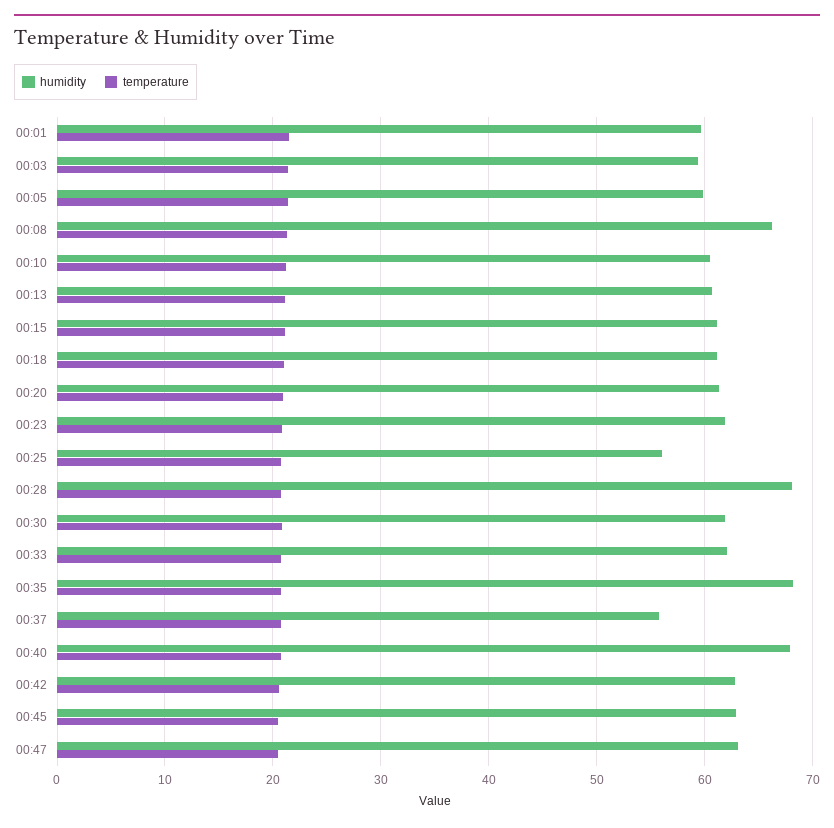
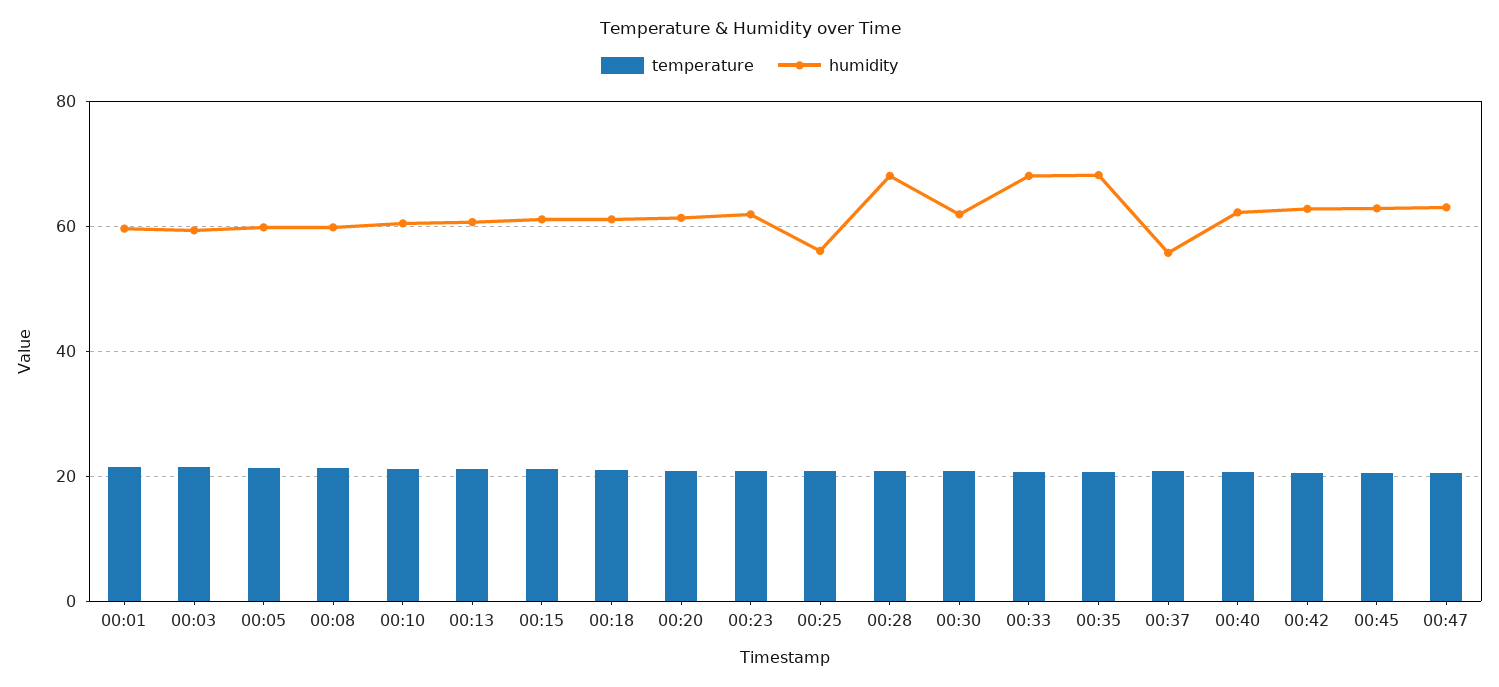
  {
    "humidity": {
      "00:01": 60,
      "00:03": 59,
      "00:05": 60,
-     "00:08": 66,
+     "00:08": 60,
      "00:10": 60,
      "00:13": 61,
      "00:15": 61,
      "00:18": 61,
      "00:20": 61,
      "00:23": 62,
      "00:25": 56,
      "00:28": 68,
      "00:30": 62,
-     "00:33": 62,
+     "00:33": 68,
      "00:35": 68,
      "00:37": 56,
-     "00:40": 68,
+     "00:40": 62,
      "00:42": 63,
      "00:45": 63,
      "00:47": 63
    },
    "temperature": {
      "00:01": 21,
      "00:03": 21,
      "00:05": 21,
      "00:08": 21,
      "00:10": 21,
      "00:13": 21,
      "00:15": 21,
      "00:18": 21,
      "00:20": 21,
      "00:23": 21,
      "00:25": 21,
      "00:28": 21,
      "00:30": 21,
      "00:33": 21,
      "00:35": 21,
      "00:37": 21,
      "00:40": 21,
      "00:42": 21,
      "00:45": 21,
      "00:47": 20
    }
  }

